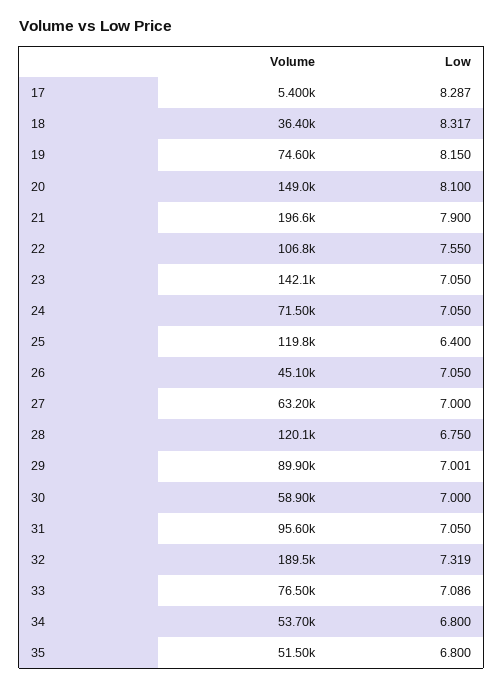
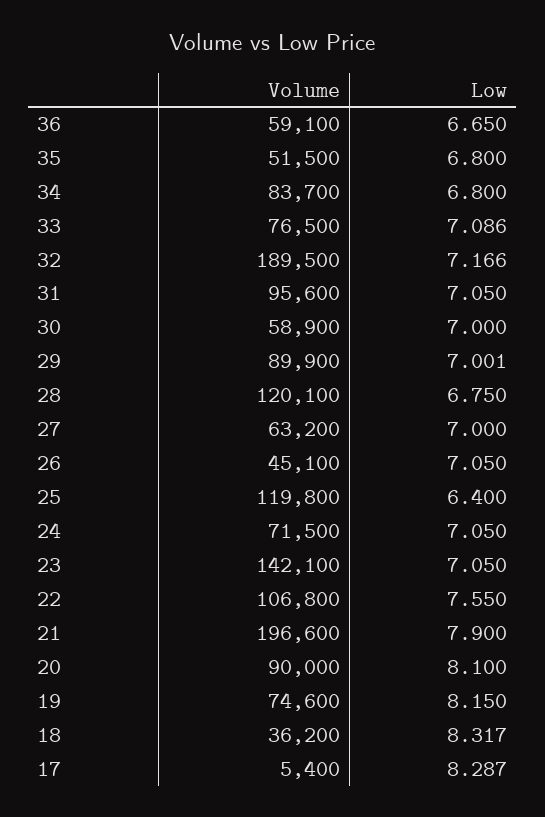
  {
    "Volume": {
      "17": 5400,
-     "18": 36400,
+     "18": 36200,
      "19": 74600,
-     "20": 149000,
+     "20": 90000,
      "21": 196600,
      "22": 106800,
      "23": 142100,
      "24": 71500,
      "25": 119800,
      "26": 45100,
      "27": 63200,
      "28": 120100,
      "29": 89900,
      "30": 58900,
      "31": 95600,
      "32": 189500,
      "33": 76500,
-     "34": 53700,
+     "34": 83700,
-     "35": 51500
+     "35": 51500,
+     "36": 59100
    },
    "Low": {
      "17": 8.287,
      "18": 8.317,
      "19": 8.15,
      "20": 8.1,
      "21": 7.9,
      "22": 7.55,
      "23": 7.05,
      "24": 7.05,
      "25": 6.4,
      "26": 7.05,
      "27": 7,
      "28": 6.75,
      "29": 7.001,
      "30": 7,
      "31": 7.05,
-     "32": 7.319,
+     "32": 7.166,
      "33": 7.086,
      "34": 6.8,
-     "35": 6.8
+     "35": 6.8,
+     "36": 6.65
    }
  }

